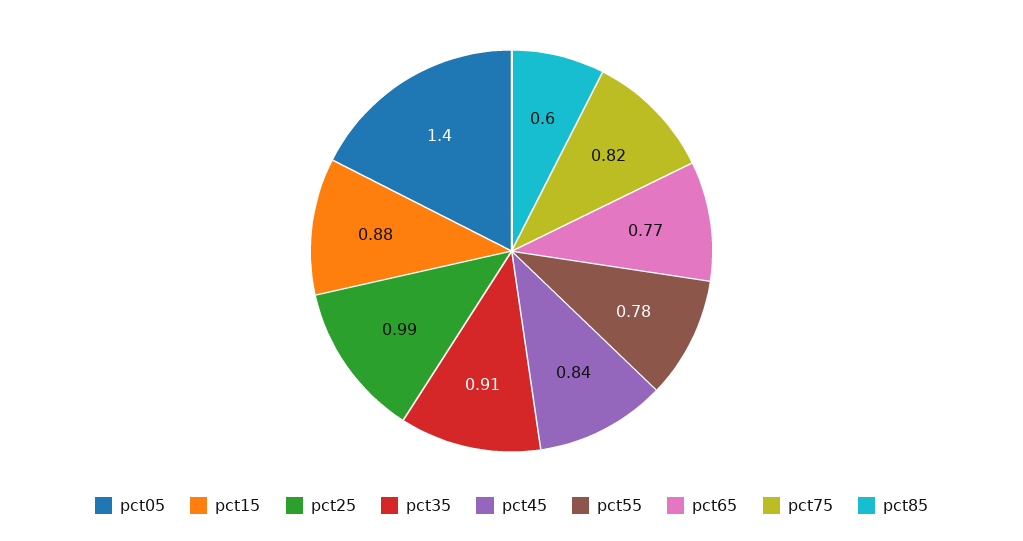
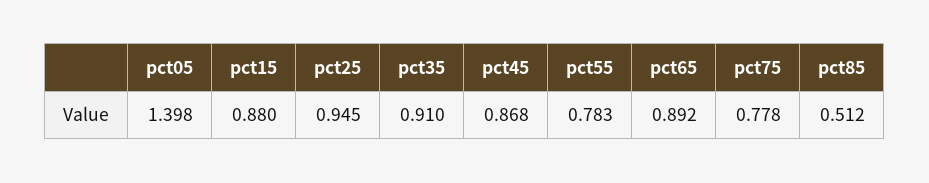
  {
    "pct05": 1.398,
    "pct15": 0.88,
-   "pct25": 0.99,
+   "pct25": 0.945,
    "pct35": 0.91,
-   "pct45": 0.84,
+   "pct45": 0.868,
    "pct55": 0.783,
-   "pct65": 0.77,
+   "pct65": 0.892,
-   "pct75": 0.82,
+   "pct75": 0.778,
-   "pct85": 0.6
+   "pct85": 0.512
  }

